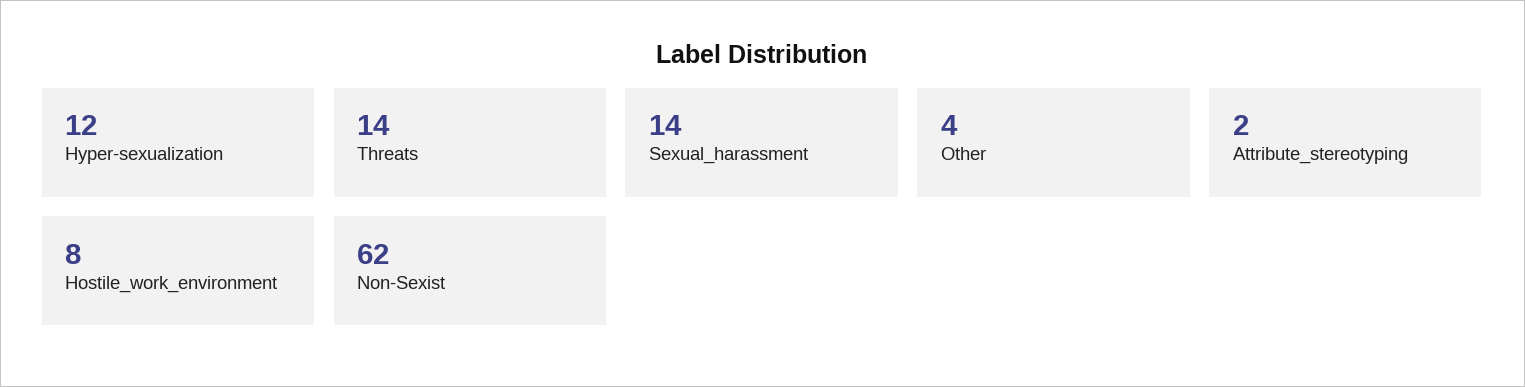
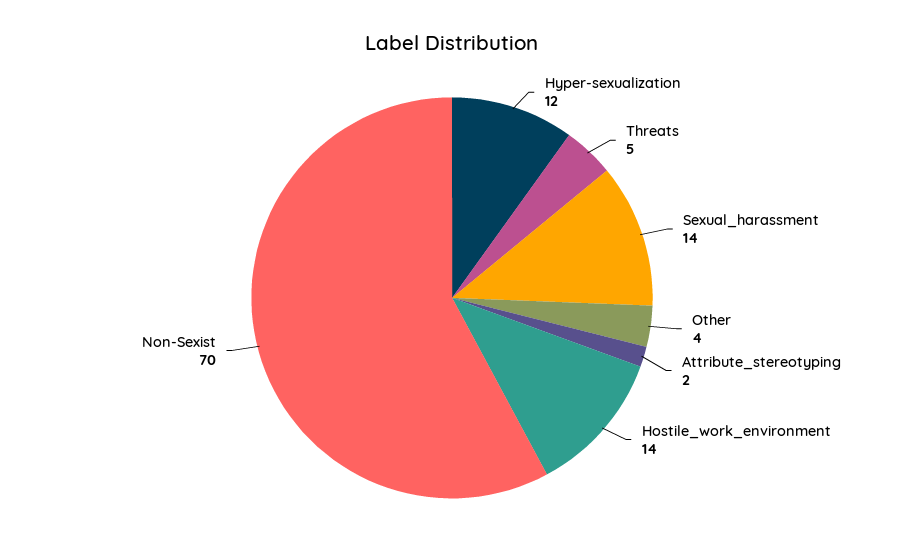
  {
    "Hyper-sexualization": 12,
-   "Threats": 14,
+   "Threats": 5,
    "Sexual_harassment": 14,
    "Other": 4,
    "Attribute_stereotyping": 2,
-   "Hostile_work_environment": 8,
+   "Hostile_work_environment": 14,
-   "Non-Sexist": 62
+   "Non-Sexist": 70
  }

